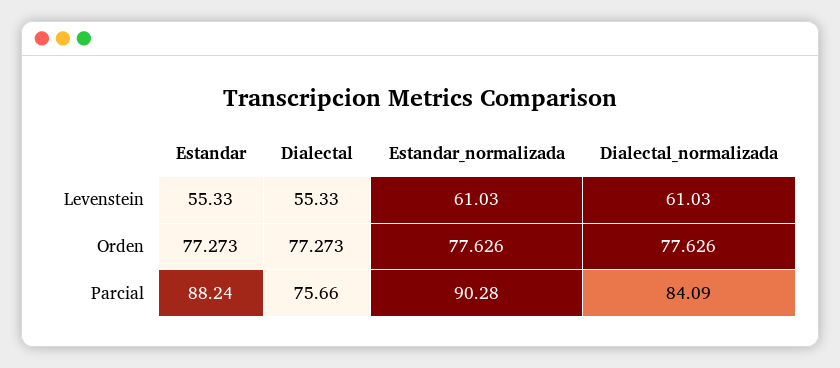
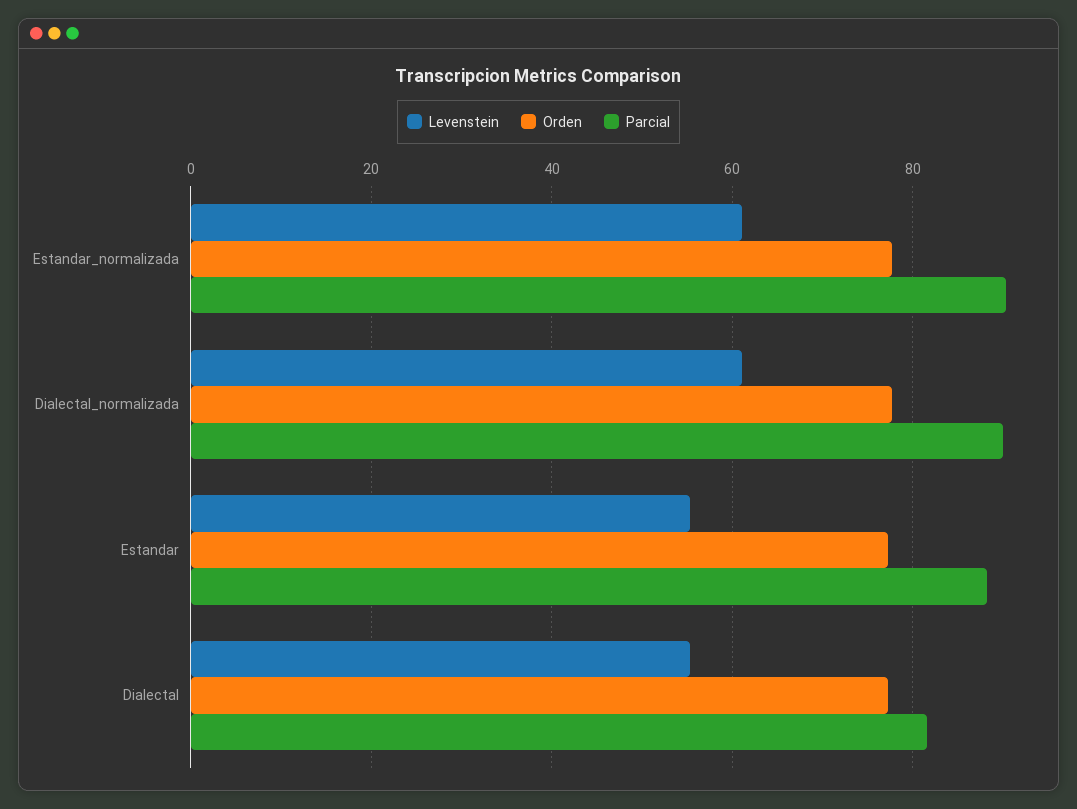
  {
    "Levenstein": {
      "Estandar": 55.33,
      "Dialectal": 55.33,
      "Estandar_normalizada": 61.03,
      "Dialectal_normalizada": 61.03
    },
    "Orden": {
      "Estandar": 77.273,
      "Dialectal": 77.273,
      "Estandar_normalizada": 77.626,
      "Dialectal_normalizada": 77.626
    },
    "Parcial": {
      "Estandar": 88.24,
-     "Dialectal": 75.66,
+     "Dialectal": 82,
      "Estandar_normalizada": 90.28,
-     "Dialectal_normalizada": 84.09
+     "Dialectal_normalizada": 90
    }
  }

